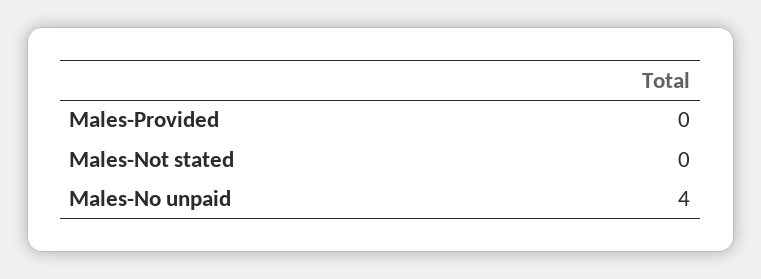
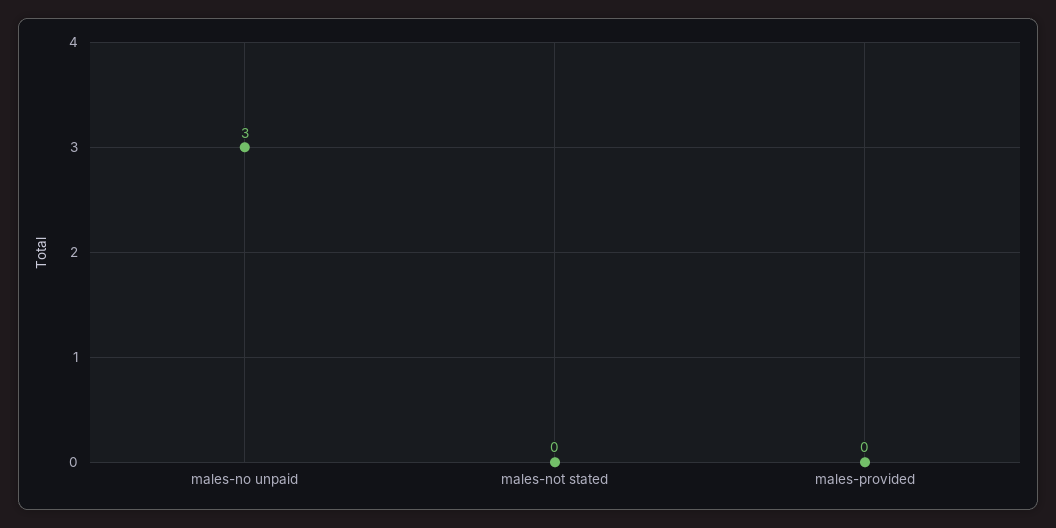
  {
    "Males-Provided": 0,
    "Males-Not stated": 0,
-   "Males-No unpaid": 4
+   "Males-No unpaid": 3
  }

